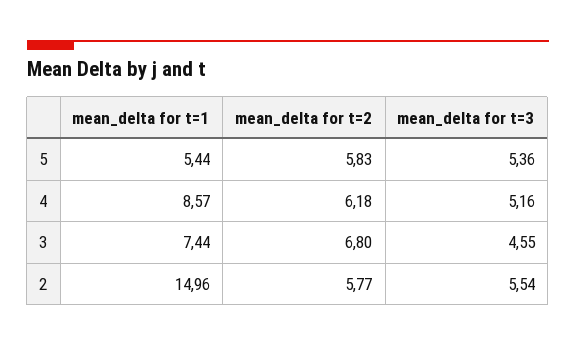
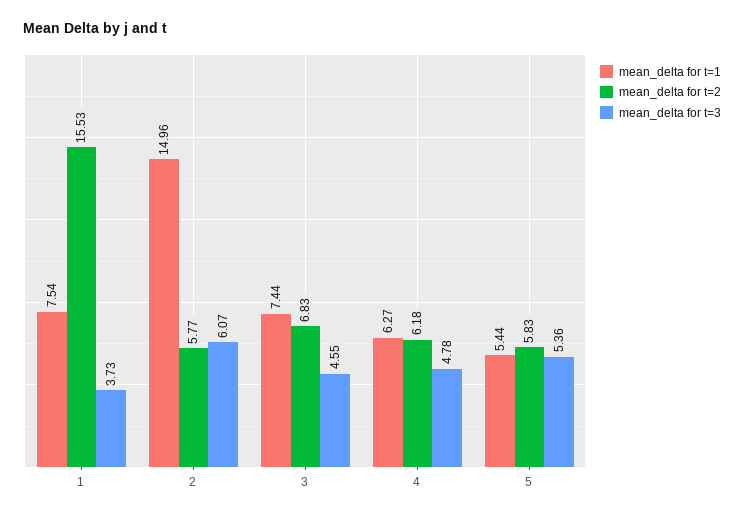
  {
    "mean_delta for t=1": {
      "5": 5.44,
-     "4": 8.57,
+     "4": 6.27,
      "3": 7.44,
-     "2": 14.96
+     "2": 14.96,
+     "1": 7.54
    },
    "mean_delta for t=2": {
      "5": 5.83,
      "4": 6.18,
-     "3": 6.8,
+     "3": 6.83,
-     "2": 5.77
+     "2": 5.77,
+     "1": 15.53
    },
    "mean_delta for t=3": {
      "5": 5.36,
-     "4": 5.16,
+     "4": 4.78,
      "3": 4.55,
-     "2": 5.54
+     "2": 6.07,
+     "1": 3.73
    }
  }

